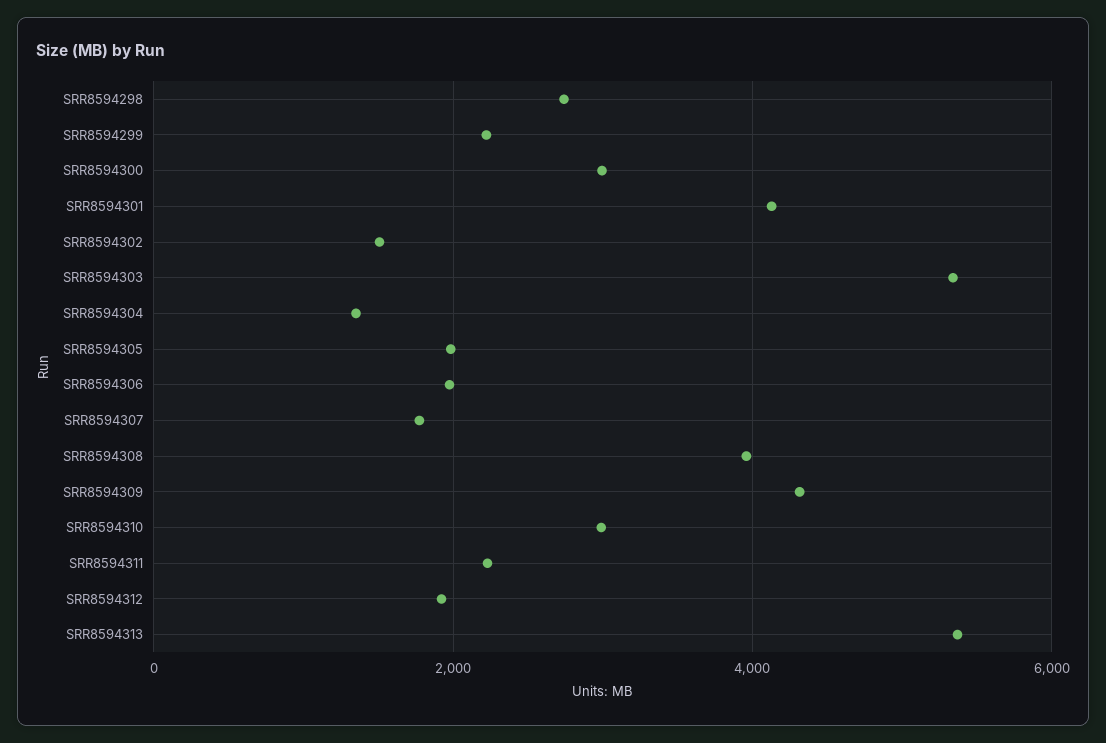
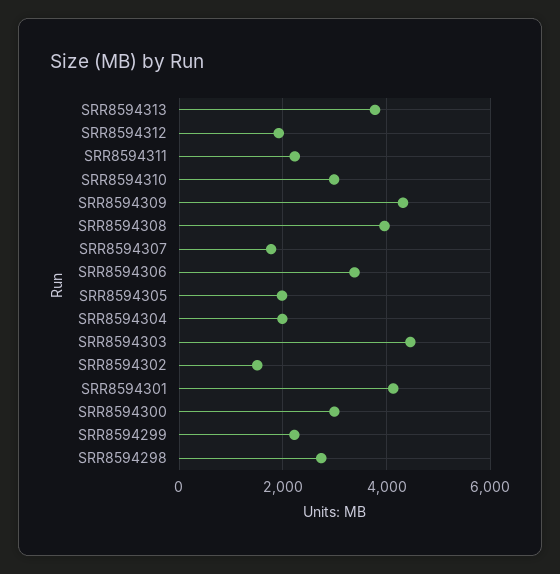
  {
    "SRR8594298": 2800,
    "SRR8594299": 2200,
    "SRR8594300": 3000,
    "SRR8594301": 4200,
    "SRR8594302": 1600,
-   "SRR8594303": 5400,
+   "SRR8594303": 4400,
-   "SRR8594304": 1400,
+   "SRR8594304": 2000,
    "SRR8594305": 2000,
-   "SRR8594306": 2000,
+   "SRR8594306": 3400,
    "SRR8594307": 1800,
    "SRR8594308": 4000,
    "SRR8594309": 4400,
    "SRR8594310": 3000,
    "SRR8594311": 2200,
    "SRR8594312": 2000,
-   "SRR8594313": 5400
+   "SRR8594313": 3800
  }

